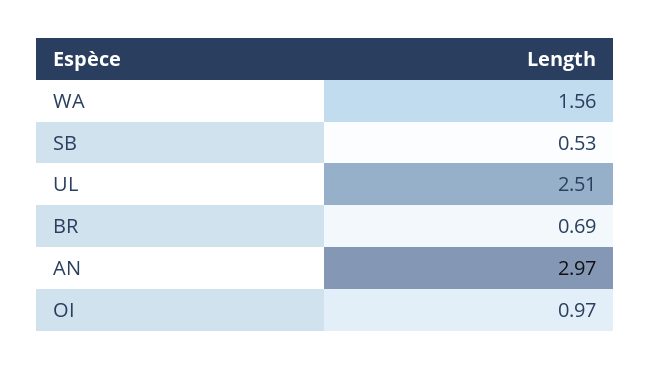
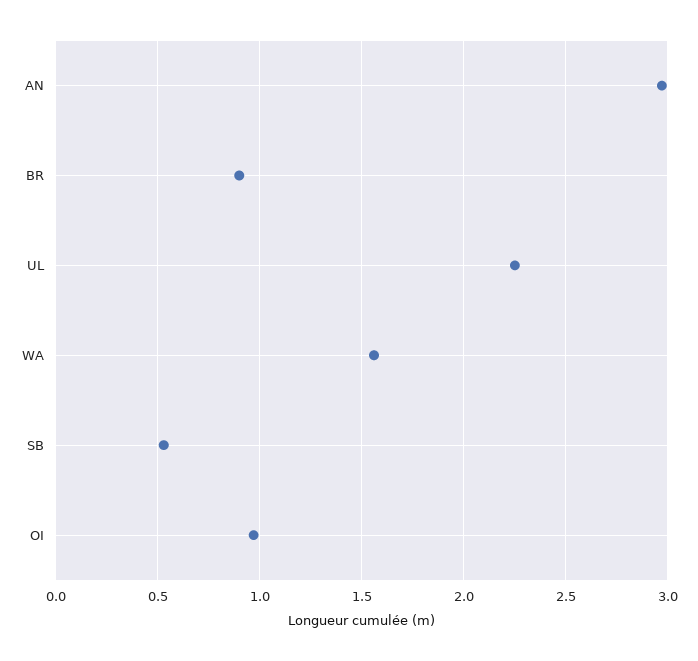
  {
    "WA": 1.56,
    "SB": 0.53,
-   "UL": 2.51,
+   "UL": 2.25,
-   "BR": 0.69,
+   "BR": 0.9,
    "AN": 2.97,
    "OI": 0.97
  }

